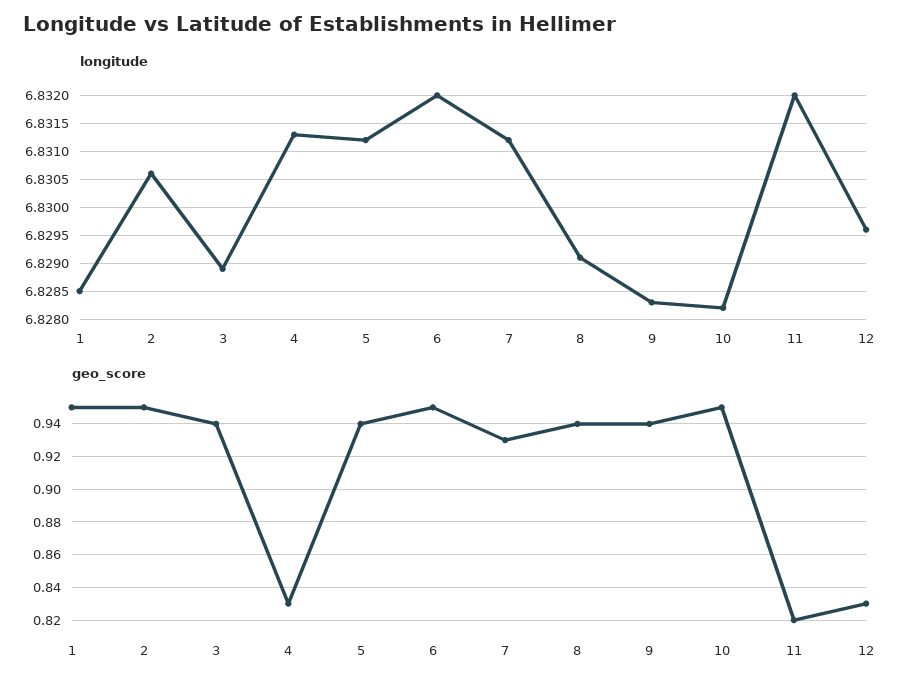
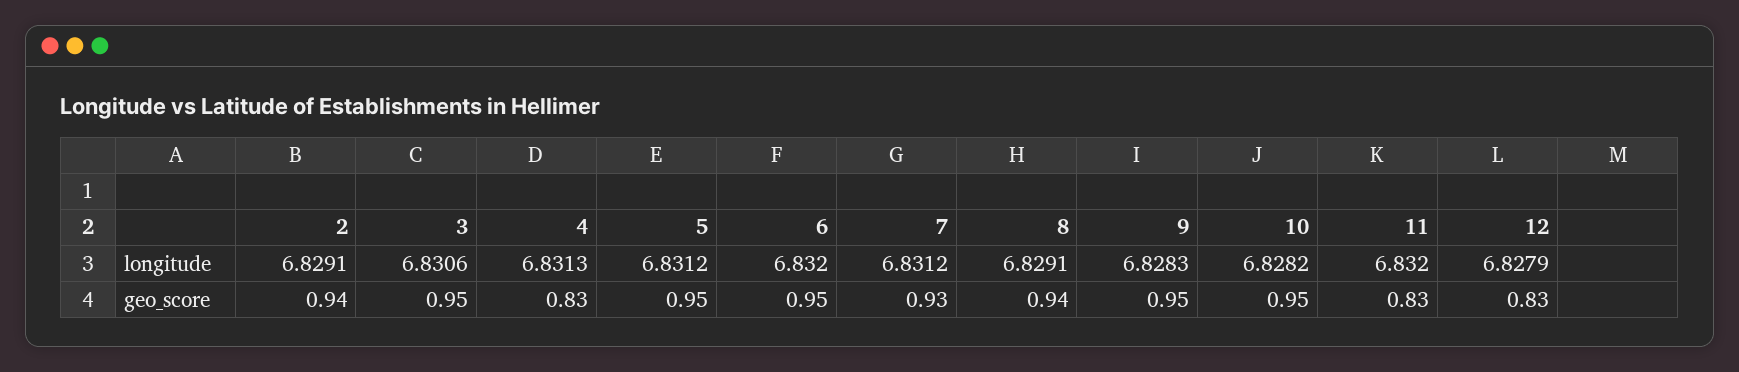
  {
    "longitude": {
-     "1": 6.8285,
-     "2": 6.8305,
+     "2": 6.8291,
-     "3": 6.829,
+     "3": 6.8306,
      "4": 6.8313,
      "5": 6.8312,
      "6": 6.832,
      "7": 6.8312,
      "8": 6.8291,
      "9": 6.8283,
      "10": 6.8282,
      "11": 6.832,
-     "12": 6.8295
+     "12": 6.8279
    },
    "geo_score": {
-     "1": 0.95,
-     "2": 0.95,
+     "2": 0.94,
-     "3": 0.94,
+     "3": 0.95,
      "4": 0.83,
-     "5": 0.94,
+     "5": 0.95,
      "6": 0.95,
      "7": 0.93,
      "8": 0.94,
-     "9": 0.94,
+     "9": 0.95,
      "10": 0.95,
-     "11": 0.82,
+     "11": 0.83,
      "12": 0.83
    }
  }

